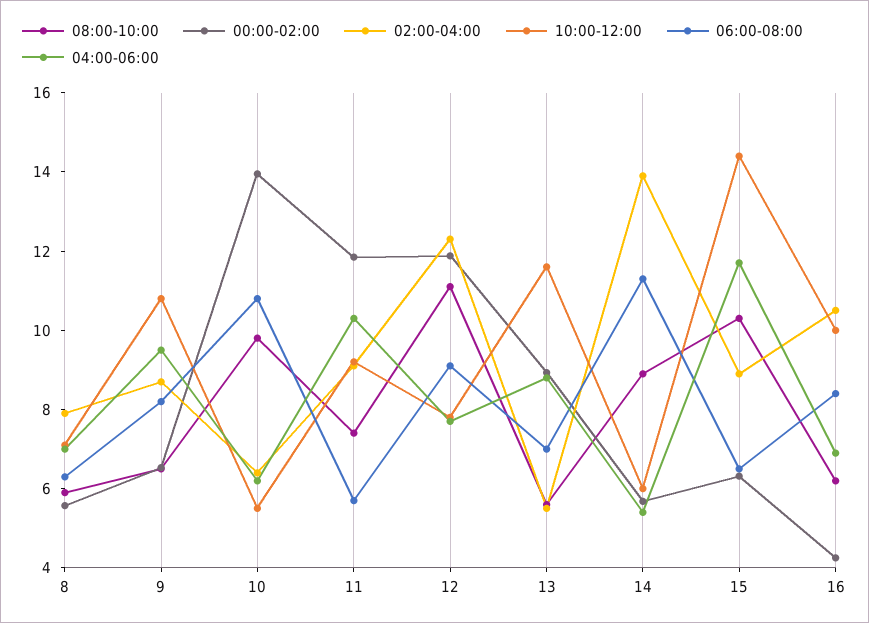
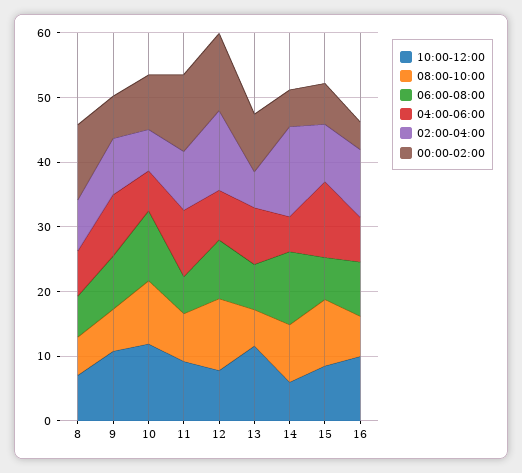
  {
    "08:00-10:00": {
      "8": 6,
      "9": 6.5,
      "10": 10,
      "11": 7.5,
      "12": 11,
      "13": 5.5,
      "14": 9,
      "15": 10.5,
      "16": 6
    },
    "00:00-02:00": {
-     "8": 5.5,
+     "8": 12,
      "9": 6.5,
-     "10": 14,
+     "10": 8,
      "11": 12,
      "12": 12,
      "13": 9,
      "14": 5.5,
      "15": 6.5,
      "16": 4.5
    },
    "02:00-04:00": {
      "8": 8,
      "9": 8.5,
      "10": 6.5,
      "11": 9,
      "12": 12.5,
      "13": 5.5,
      "14": 14,
      "15": 9,
      "16": 10.5
    },
    "10:00-12:00": {
      "8": 7,
      "9": 11,
-     "10": 5.5,
+     "10": 12,
      "11": 9,
      "12": 8,
      "13": 11.5,
      "14": 6,
-     "15": 14.5,
+     "15": 8,
      "16": 10
    },
    "06:00-08:00": {
      "8": 6.5,
      "9": 8,
      "10": 11,
      "11": 5.5,
      "12": 9,
      "13": 7,
      "14": 11.5,
      "15": 6.5,
      "16": 8.5
    },
    "04:00-06:00": {
      "8": 7,
      "9": 9.5,
      "10": 6,
      "11": 10.5,
      "12": 7.5,
      "13": 9,
      "14": 5.5,
      "15": 11.5,
      "16": 7
    }
  }

